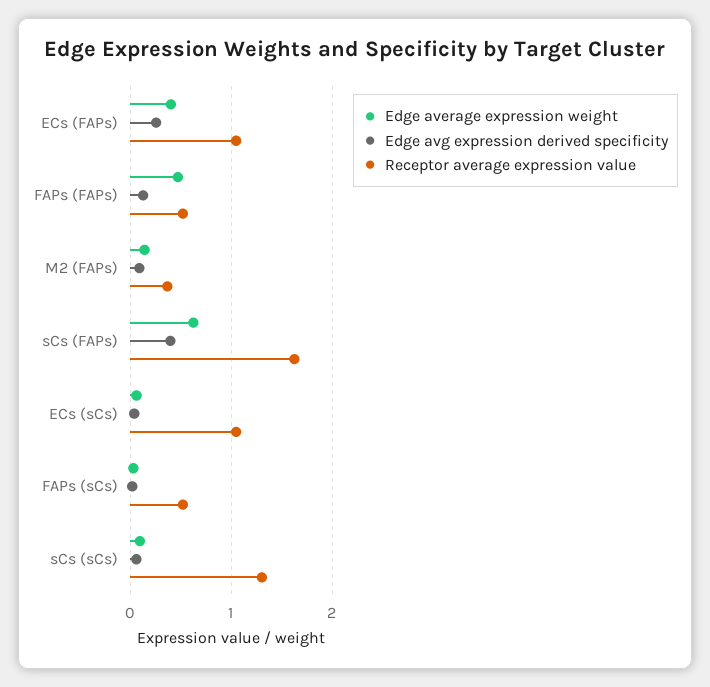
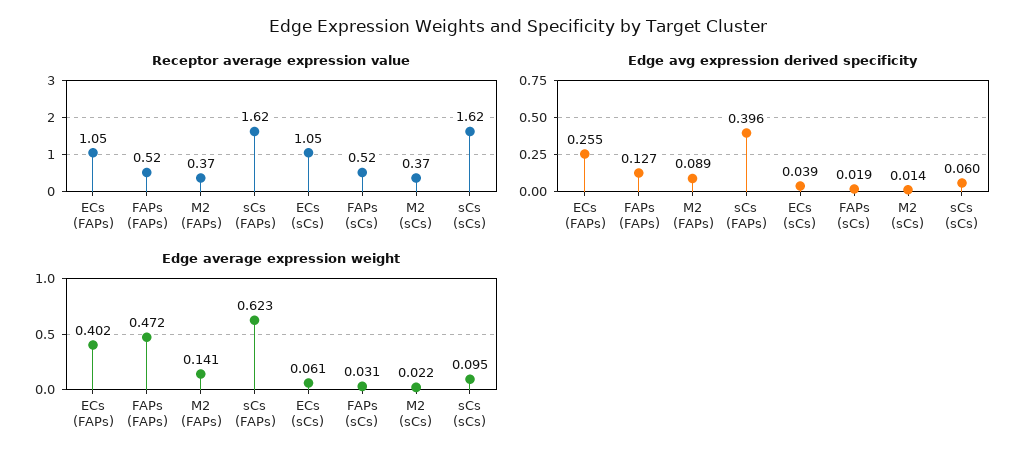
  {
    "Edge average expression weight": {
      "ECs (FAPs)": 0.402,
      "FAPs (FAPs)": 0.472,
      "M2 (FAPs)": 0.141,
      "sCs (FAPs)": 0.623,
      "ECs (sCs)": 0.061,
      "FAPs (sCs)": 0.031,
-     "sCs (sCs)": 0.095
+     "sCs (sCs)": 0.095,
+     "M2 (sCs)": 0.022
    },
    "Edge avg expression derived specificity": {
      "ECs (FAPs)": 0.255,
      "FAPs (FAPs)": 0.127,
      "M2 (FAPs)": 0.089,
      "sCs (FAPs)": 0.396,
      "ECs (sCs)": 0.039,
      "FAPs (sCs)": 0.019,
-     "sCs (sCs)": 0.06
+     "sCs (sCs)": 0.06,
+     "M2 (sCs)": 0.014
    },
    "Receptor average expression value": {
      "ECs (FAPs)": 1.05,
      "FAPs (FAPs)": 0.52,
      "M2 (FAPs)": 0.37,
      "sCs (FAPs)": 1.62,
      "ECs (sCs)": 1.05,
      "FAPs (sCs)": 0.52,
-     "sCs (sCs)": 1.3
+     "sCs (sCs)": 1.62,
+     "M2 (sCs)": 0.37
    }
  }

